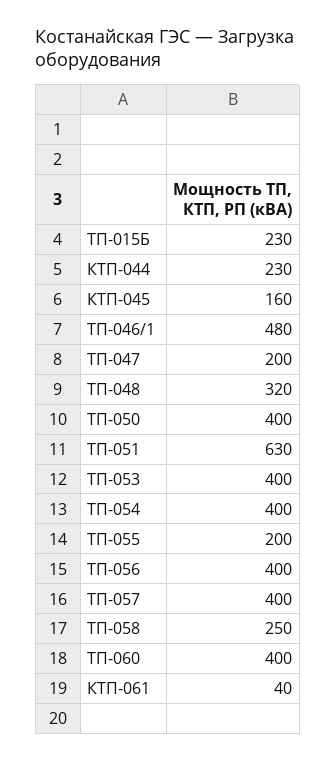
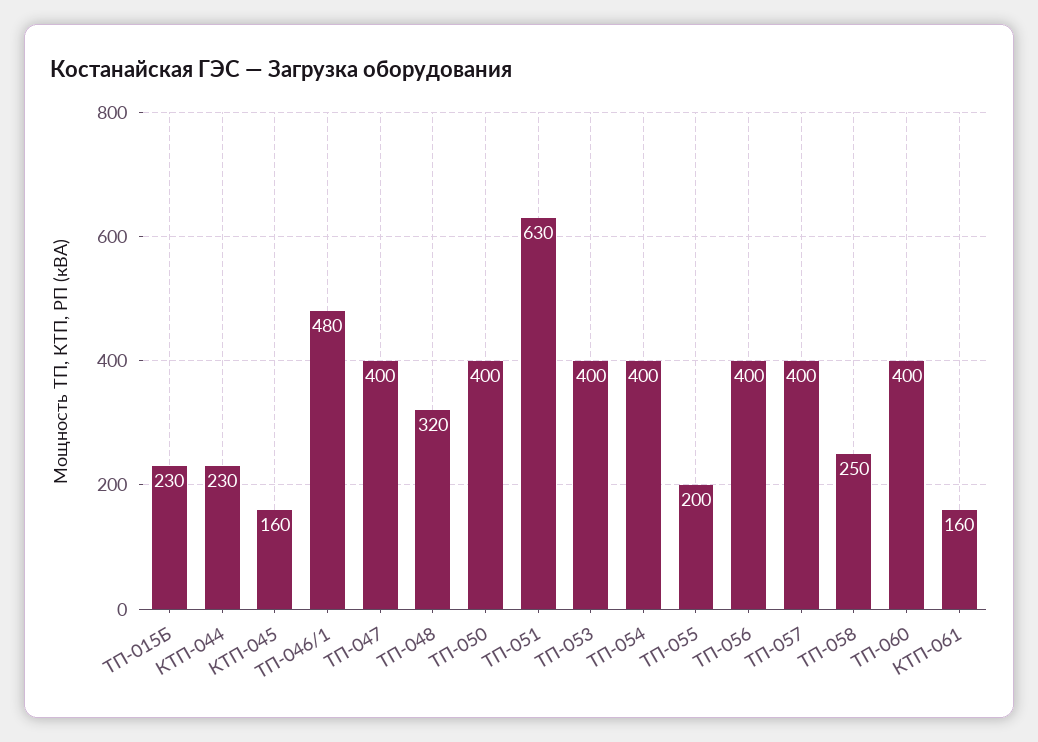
  {
    "ТП-015Б": 230,
    "КТП-044": 230,
    "КТП-045": 160,
    "ТП-046/1": 480,
-   "ТП-047": 200,
+   "ТП-047": 400,
    "ТП-048": 320,
    "ТП-050": 400,
    "ТП-051": 630,
    "ТП-053": 400,
    "ТП-054": 400,
    "ТП-055": 200,
    "ТП-056": 400,
    "ТП-057": 400,
    "ТП-058": 250,
    "ТП-060": 400,
-   "КТП-061": 40
+   "КТП-061": 160
  }

